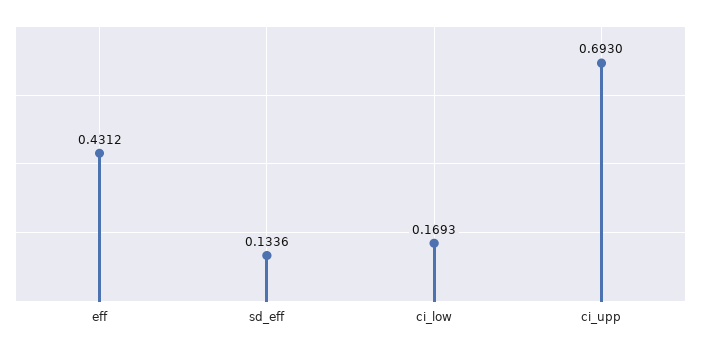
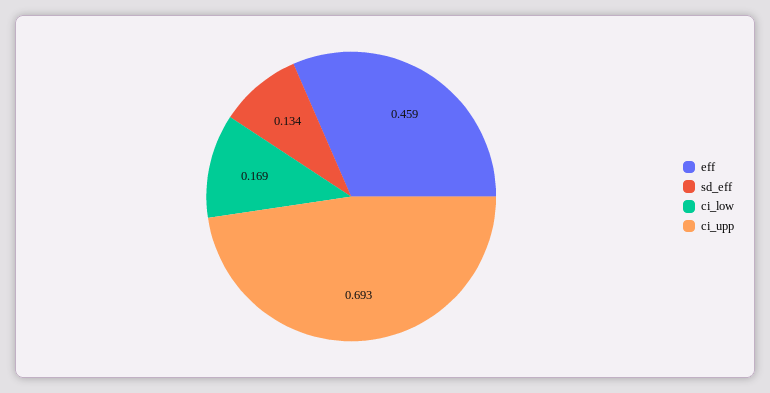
  {
-   "eff": 0.4312,
+   "eff": 0.459,
    "sd_eff": 0.1336,
    "ci_low": 0.1693,
    "ci_upp": 0.693
  }

